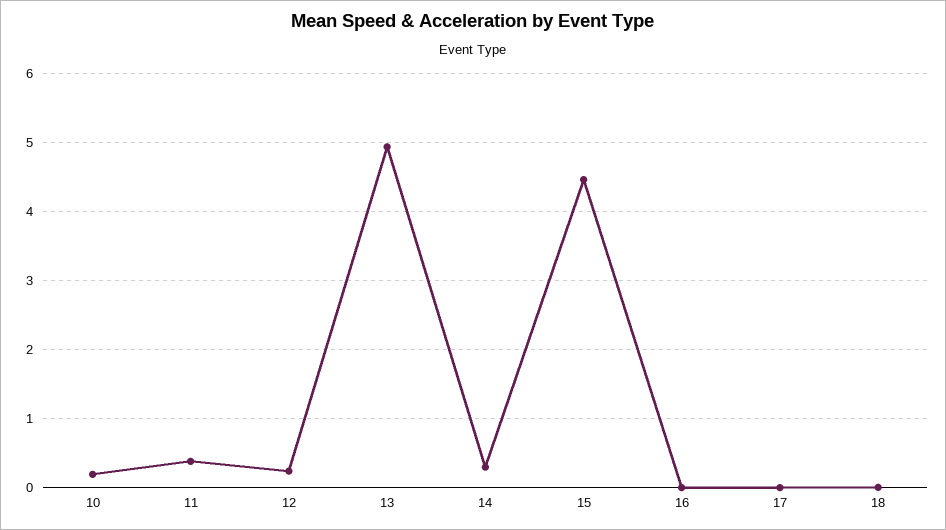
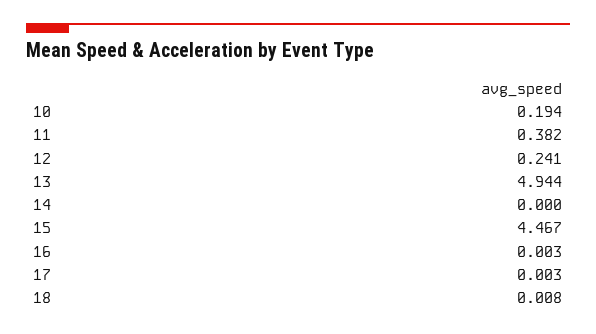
  {
    "10": 0.194,
    "11": 0.382,
    "12": 0.241,
    "13": 4.944,
-   "14": 0.3,
+   "14": 0,
    "15": 4.467,
    "16": 0.003,
    "17": 0.003,
    "18": 0.008
  }

